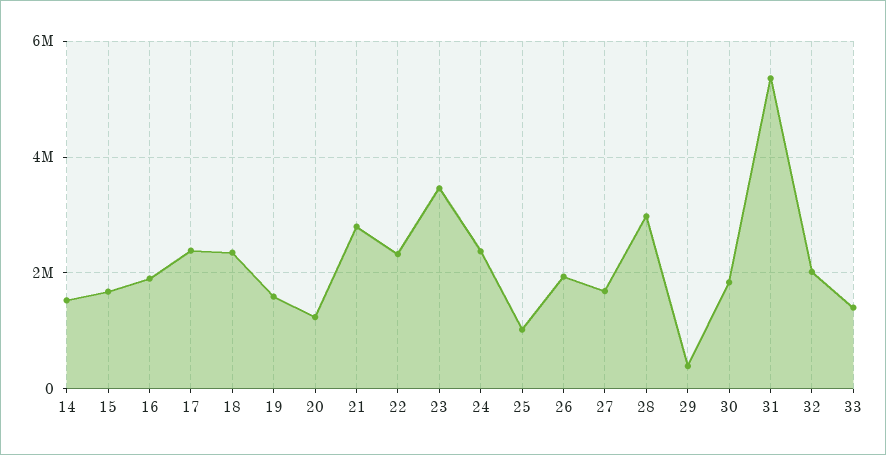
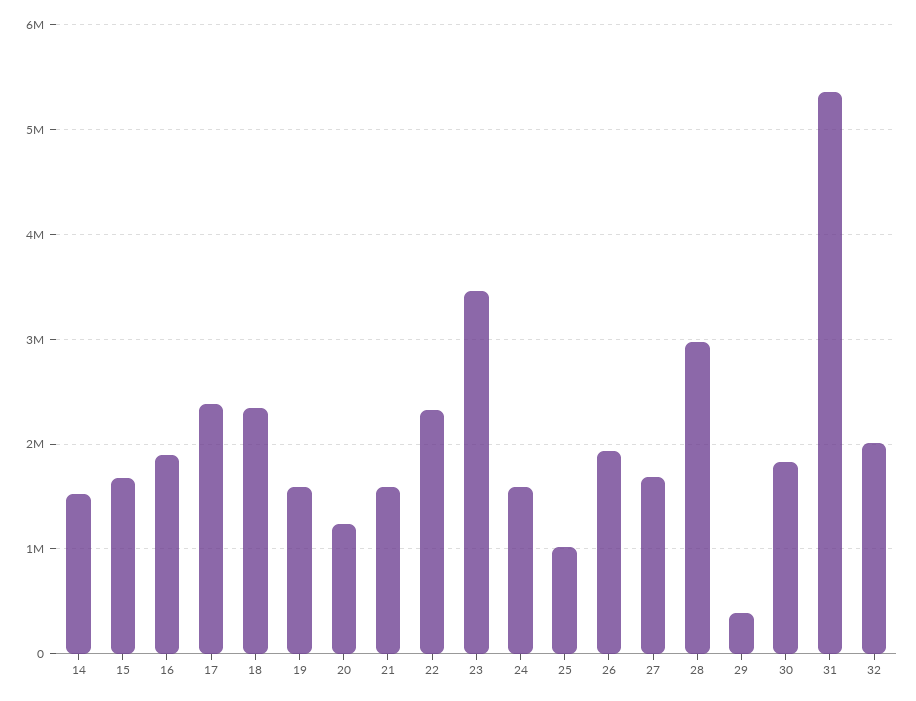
  {
    "14": 1500000,
    "15": 1700000,
    "16": 1900000,
    "17": 2400000,
    "18": 2300000,
    "19": 1600000,
    "20": 1200000,
-   "21": 2800000,
+   "21": 1600000,
    "22": 2300000,
    "23": 3500000,
-   "24": 2400000,
+   "24": 1600000,
    "25": 1000000,
    "26": 1900000,
    "27": 1700000,
    "28": 3000000,
    "29": 400000,
    "30": 1800000,
    "31": 5400000,
-   "32": 2000000,
+   "32": 2000000
-   "33": 1400000
  }

